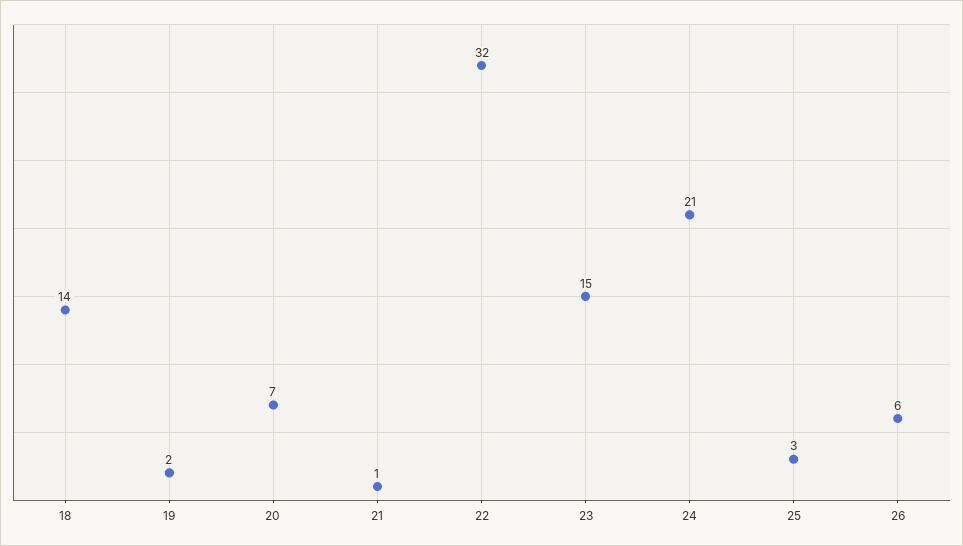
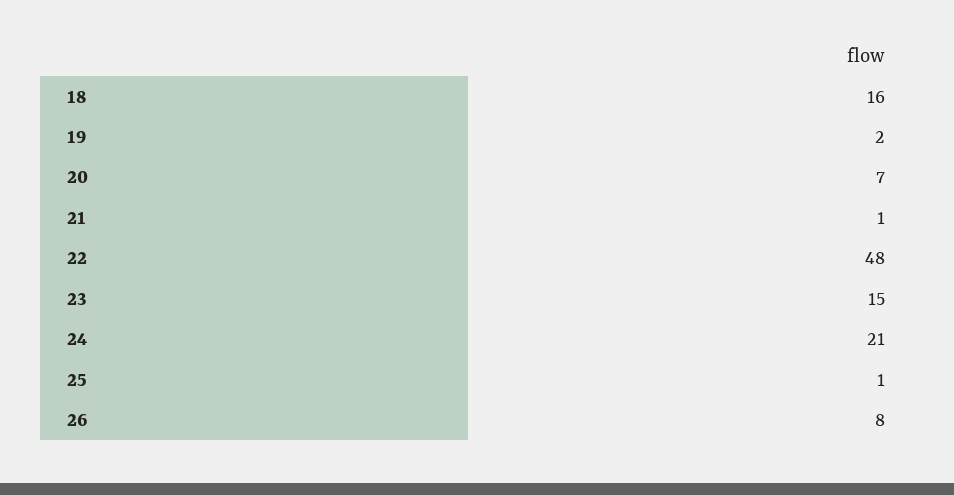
  {
-   "18": 14,
+   "18": 16,
    "19": 2,
    "20": 7,
    "21": 1,
-   "22": 32,
+   "22": 48,
    "23": 15,
    "24": 21,
-   "25": 3,
+   "25": 1,
-   "26": 6
+   "26": 8
  }

